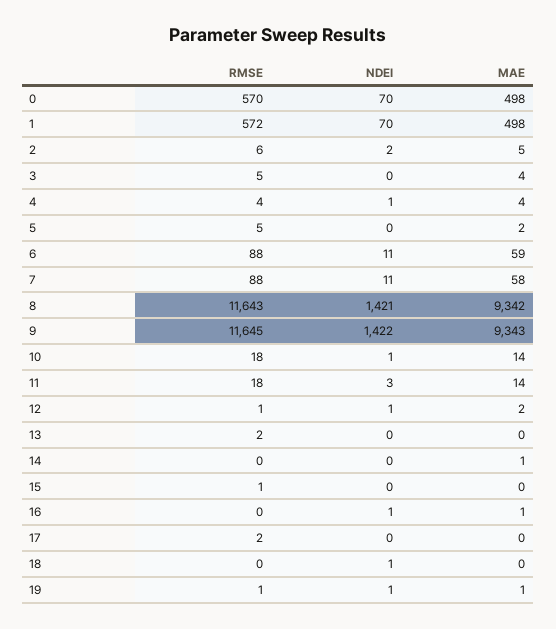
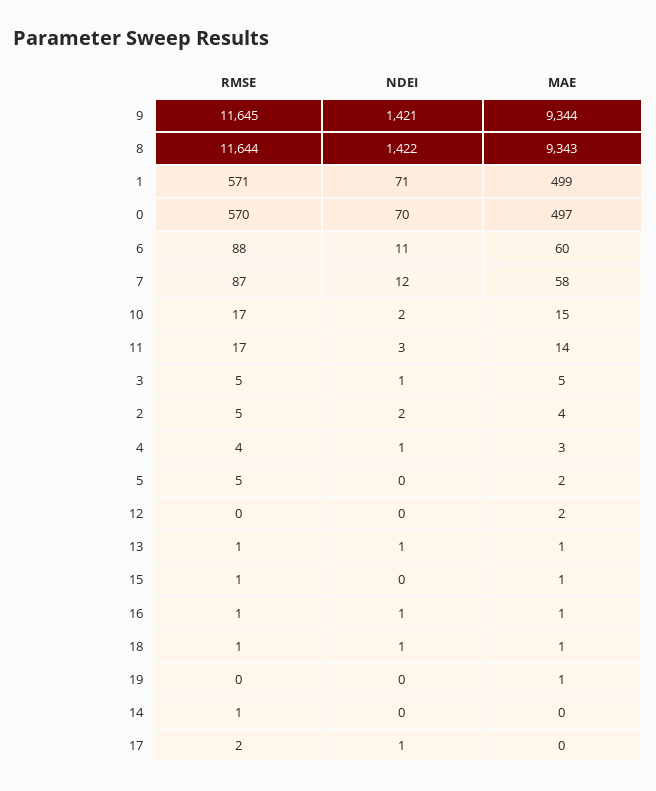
  {
    "RMSE": {
      "0": 570,
-     "1": 572,
+     "1": 571,
-     "2": 6,
+     "2": 5,
      "3": 5,
      "4": 4,
      "5": 5,
      "6": 88,
-     "7": 88,
+     "7": 87,
-     "8": 11643,
+     "8": 11644,
      "9": 11645,
-     "10": 18,
+     "10": 17,
-     "11": 18,
+     "11": 17,
-     "12": 1,
+     "12": 0,
-     "13": 2,
+     "13": 1,
-     "14": 0,
+     "14": 1,
      "15": 1,
-     "16": 0,
+     "16": 1,
      "17": 2,
-     "18": 0,
+     "18": 1,
-     "19": 1
+     "19": 0
    },
    "NDEI": {
      "0": 70,
-     "1": 70,
+     "1": 71,
      "2": 2,
-     "3": 0,
+     "3": 1,
      "4": 1,
      "5": 0,
      "6": 11,
-     "7": 11,
+     "7": 12,
-     "8": 1421,
+     "8": 1422,
-     "9": 1422,
+     "9": 1421,
-     "10": 1,
+     "10": 2,
      "11": 3,
-     "12": 1,
+     "12": 0,
-     "13": 0,
+     "13": 1,
      "14": 0,
      "15": 0,
      "16": 1,
-     "17": 0,
+     "17": 1,
      "18": 1,
-     "19": 1
+     "19": 0
    },
    "MAE": {
-     "0": 498,
+     "0": 497,
-     "1": 498,
+     "1": 499,
-     "2": 5,
+     "2": 4,
-     "3": 4,
+     "3": 5,
-     "4": 4,
+     "4": 3,
      "5": 2,
-     "6": 59,
+     "6": 60,
      "7": 58,
-     "8": 9342,
+     "8": 9343,
-     "9": 9343,
+     "9": 9344,
-     "10": 14,
+     "10": 15,
      "11": 14,
      "12": 2,
-     "13": 0,
+     "13": 1,
-     "14": 1,
+     "14": 0,
-     "15": 0,
+     "15": 1,
      "16": 1,
      "17": 0,
-     "18": 0,
+     "18": 1,
      "19": 1
    }
  }

